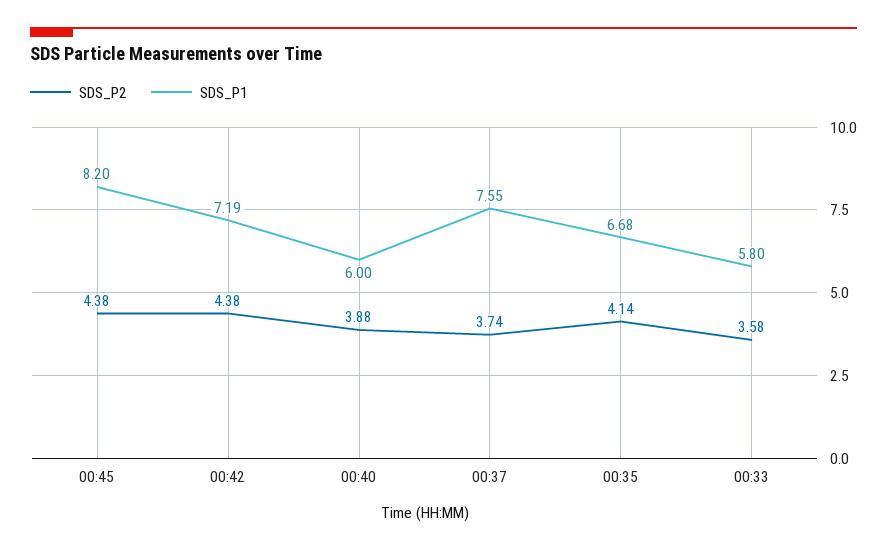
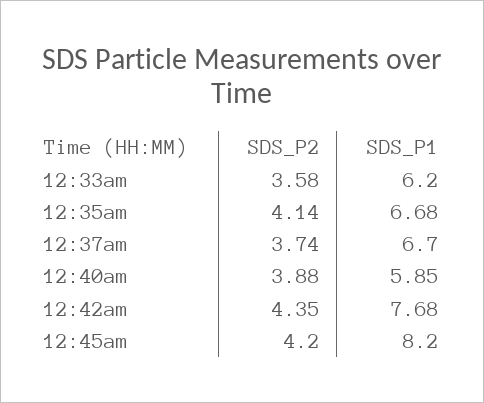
  {
    "SDS_P2": {
-     "00:45": 4.38,
+     "00:45": 4.2,
-     "00:42": 4.38,
+     "00:42": 4.35,
      "00:40": 3.88,
      "00:37": 3.74,
      "00:35": 4.14,
      "00:33": 3.58
    },
    "SDS_P1": {
      "00:45": 8.2,
-     "00:42": 7.19,
+     "00:42": 7.68,
-     "00:40": 6,
+     "00:40": 5.85,
-     "00:37": 7.55,
+     "00:37": 6.7,
      "00:35": 6.68,
-     "00:33": 5.8
+     "00:33": 6.2
    }
  }

